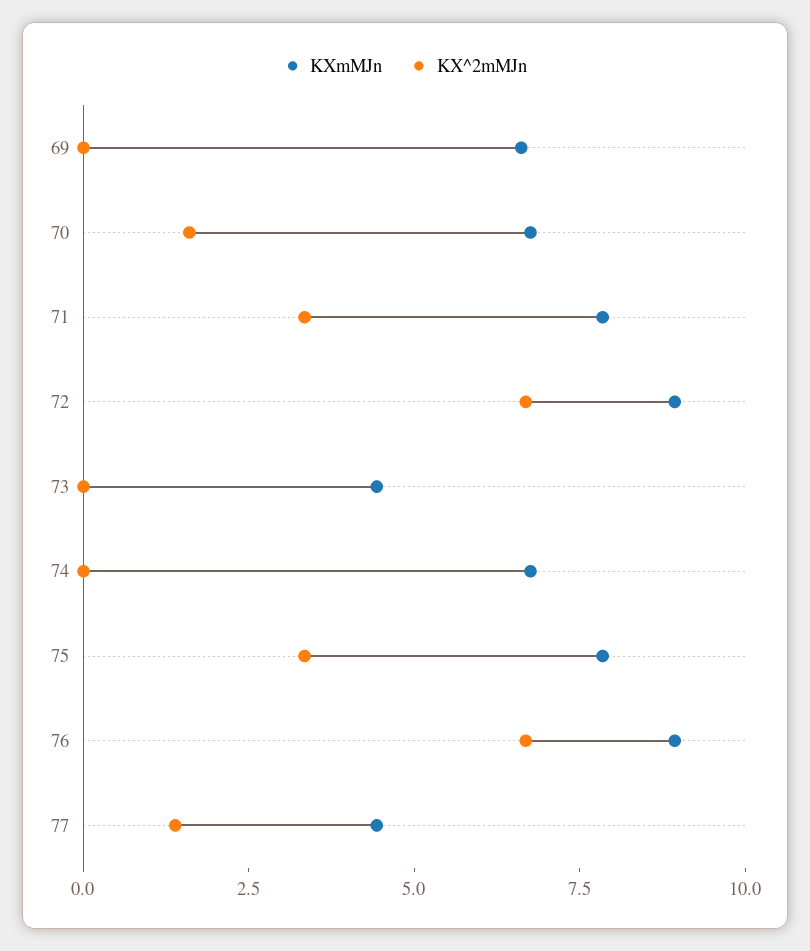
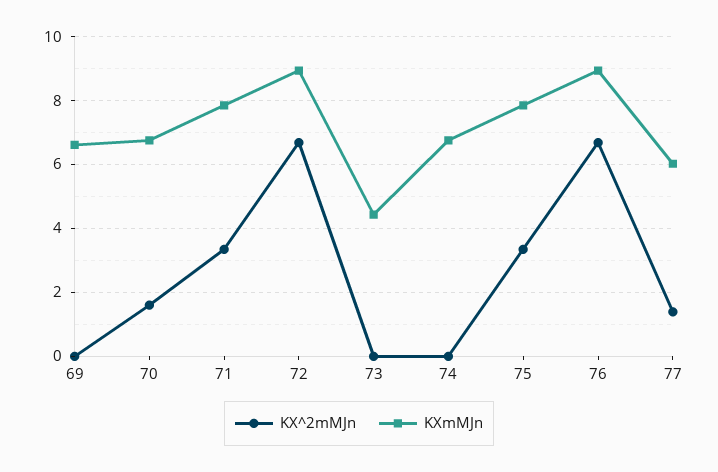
  {
    "KXmMJn": {
      "69": 6.6,
      "70": 6.8,
      "71": 7.8,
      "72": 9,
      "73": 4.4,
      "74": 6.8,
      "75": 7.8,
      "76": 9,
-     "77": 4.5
+     "77": 6
    },
    "KX^2mMJn": {
      "69": 0,
      "70": 1.6,
      "71": 3.4,
      "72": 6.6,
      "73": 0,
      "74": 0,
      "75": 3.4,
      "76": 6.6,
      "77": 1.4
    }
  }

